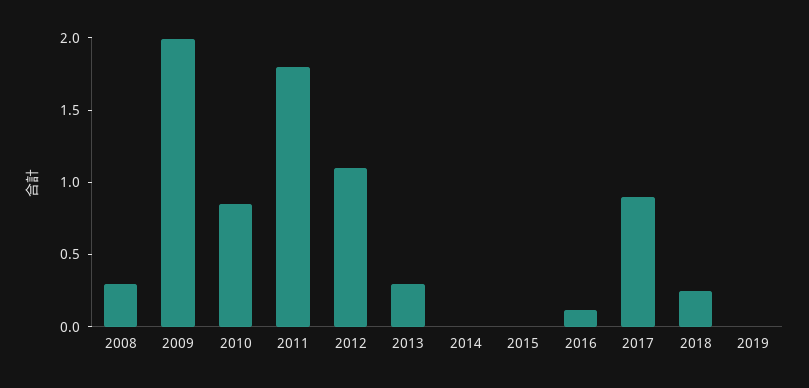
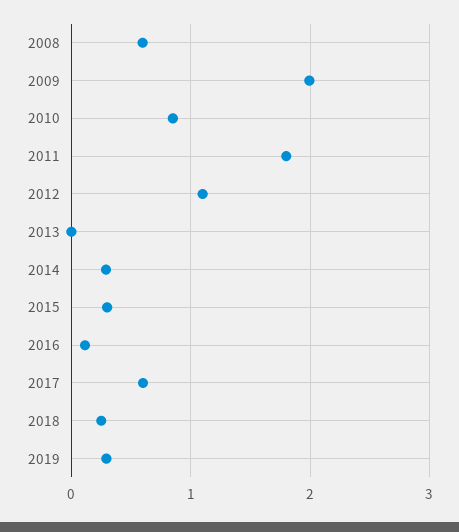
  {
-   "2008": 0.3,
+   "2008": 0.6,
    "2009": 2,
    "2010": 0.9,
    "2011": 1.8,
    "2012": 1.1,
-   "2013": 0.3,
+   "2013": 0,
-   "2014": 0,
+   "2014": 0.3,
-   "2015": 0,
+   "2015": 0.3,
    "2016": 0.1,
-   "2017": 0.9,
+   "2017": 0.6,
    "2018": 0.3,
-   "2019": 0
+   "2019": 0.3
  }

